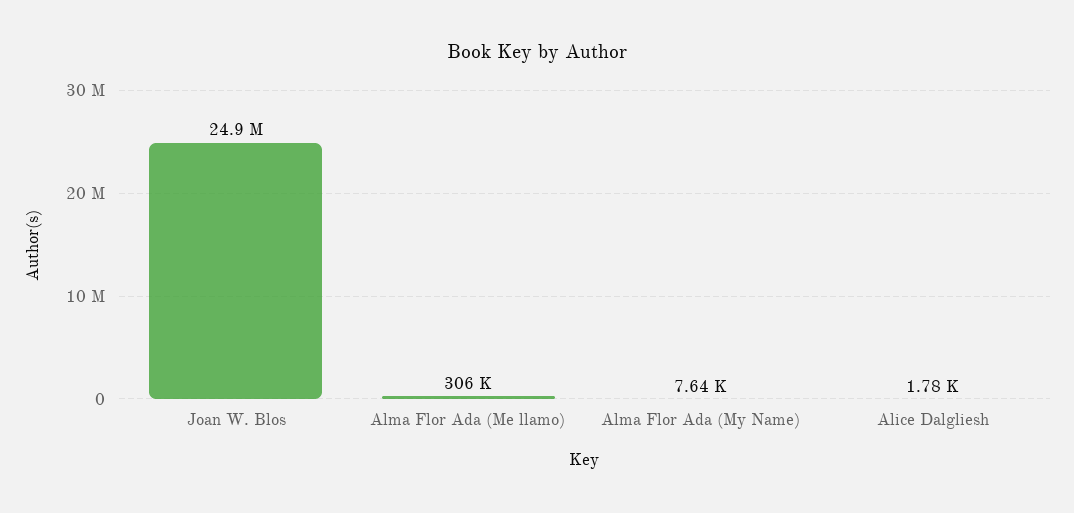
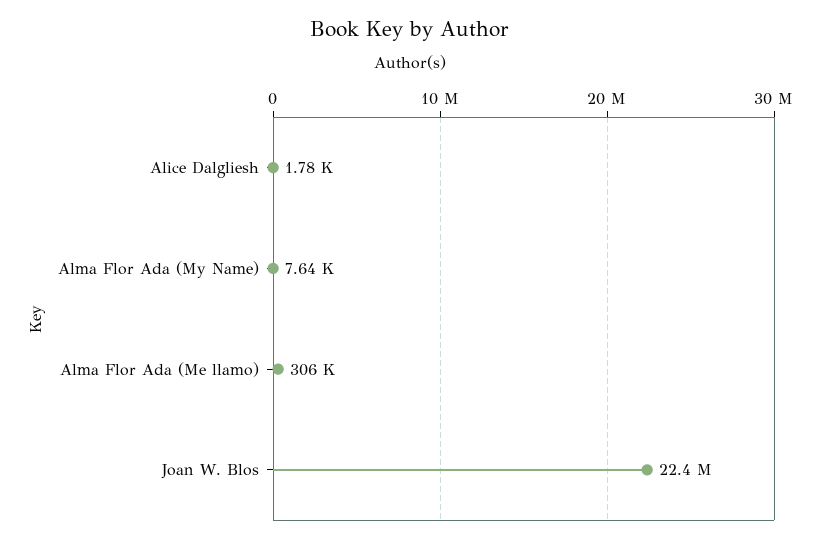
  {
-   "Joan W. Blos": 24900000,
+   "Joan W. Blos": 22400000,
    "Alma Flor Ada (Me llamo)": 306000,
    "Alma Flor Ada (My Name)": 7640,
    "Alice Dalgliesh": 1780
  }

